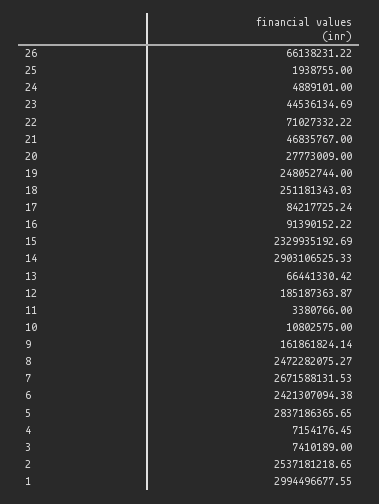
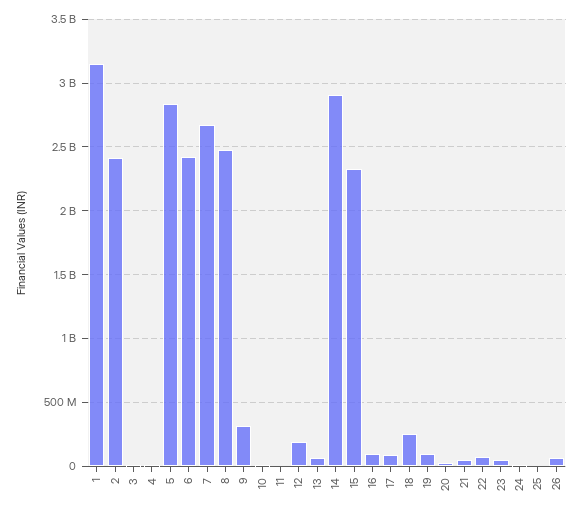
  {
    "26": 66138231.22,
    "25": 1938755,
    "24": 4889101,
    "23": 44536134.69,
    "22": 71027332.22,
    "21": 46835767,
    "20": 27773009,
-   "19": 248052744,
+   "19": 100000000,
    "18": 251181343.03,
    "17": 84217725.24,
    "16": 91390152.22,
    "15": 2329935192.69,
    "14": 2903106525.33,
    "13": 66441330.42,
    "12": 185187363.87,
    "11": 3380766,
    "10": 10802575,
-   "9": 161861824.14,
+   "9": 300000000,
    "8": 2472282075.27,
    "7": 2671588131.53,
    "6": 2421307094.38,
    "5": 2837186365.65,
    "4": 7154176.45,
    "3": 7410189,
-   "2": 2537181218.65,
+   "2": 2400000000,
-   "1": 2994496677.55
+   "1": 3150000000
  }

